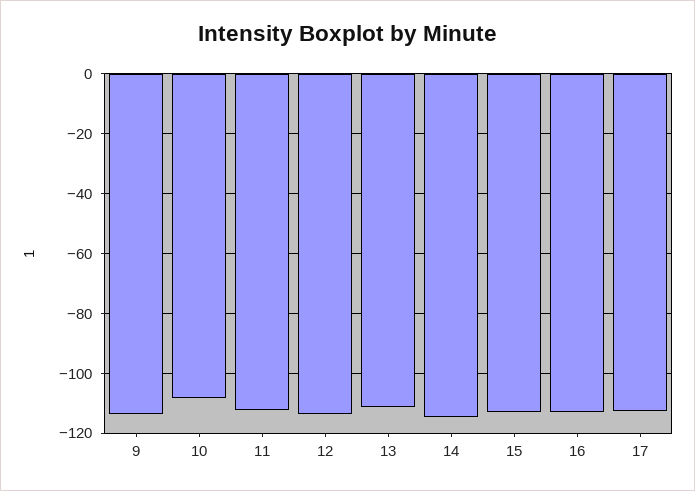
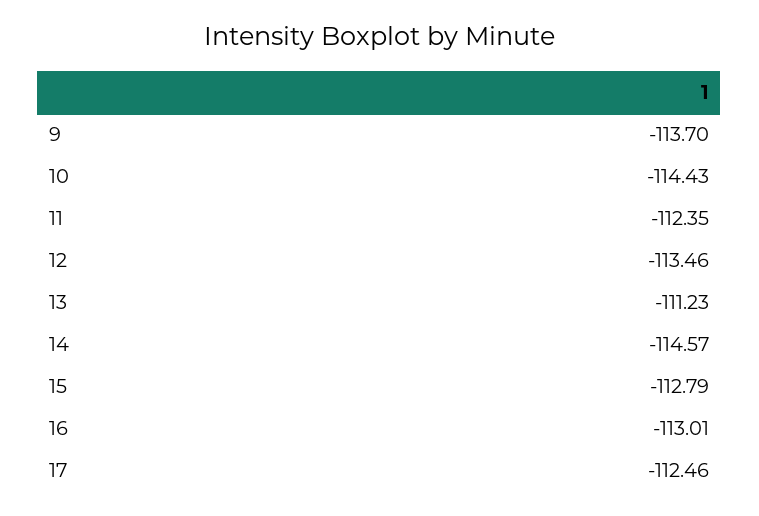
  {
    "9": -113.7,
-   "10": -107.5,
+   "10": -114.43,
    "11": -112.35,
    "12": -113.46,
    "13": -111.23,
    "14": -114.57,
    "15": -112.79,
    "16": -113.01,
    "17": -112.46
  }

